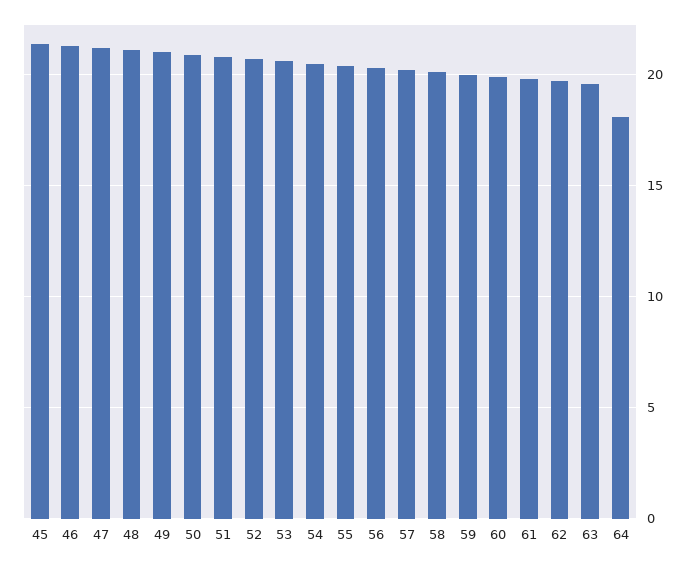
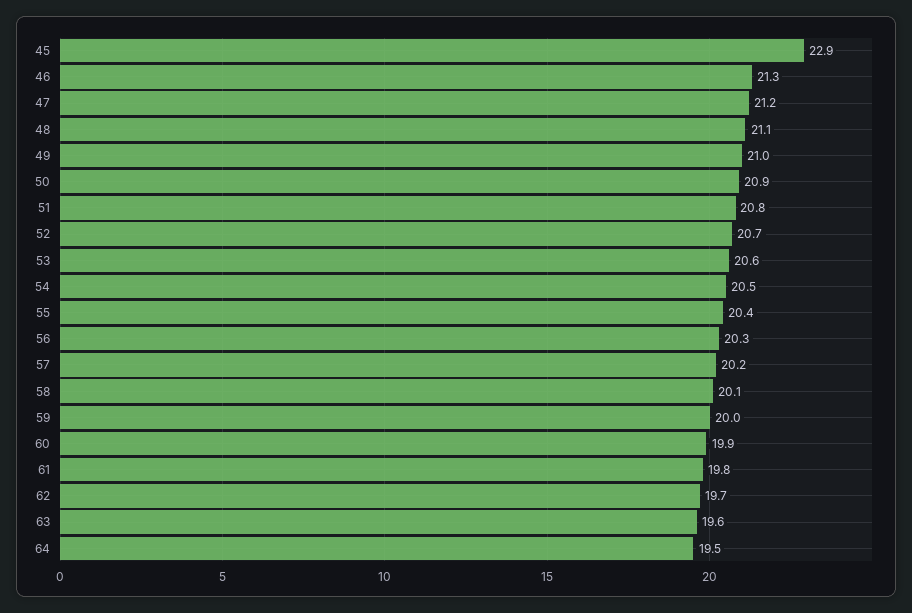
  {
-   "45": 21.5,
+   "45": 22.9,
    "46": 21.3,
    "47": 21.2,
    "48": 21.1,
    "49": 21,
    "50": 20.9,
    "51": 20.8,
    "52": 20.7,
    "53": 20.6,
    "54": 20.5,
    "55": 20.4,
    "56": 20.3,
    "57": 20.2,
    "58": 20.1,
    "59": 20,
    "60": 19.9,
    "61": 19.8,
    "62": 19.7,
    "63": 19.6,
-   "64": 18
+   "64": 19.5
  }

